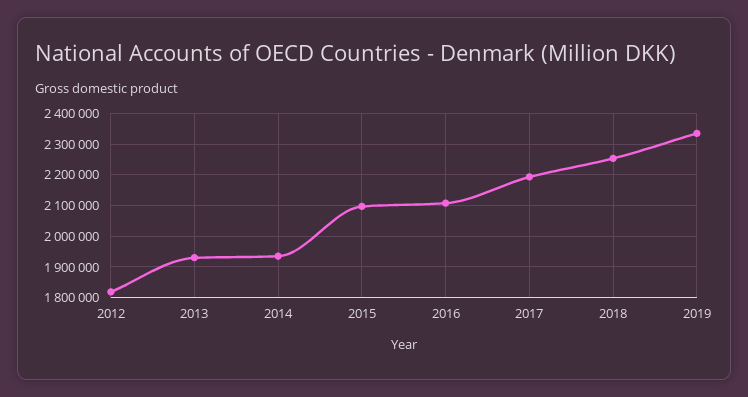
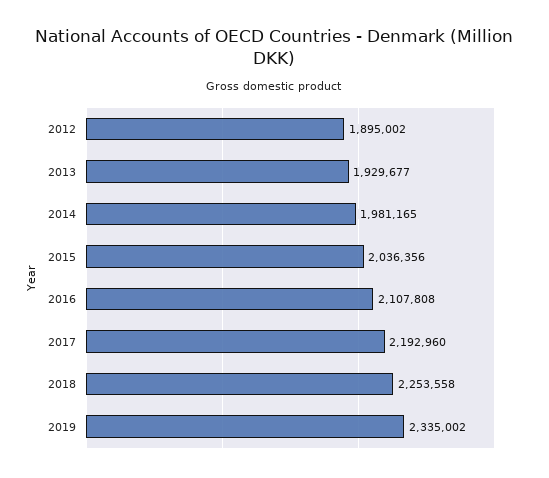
  {
-   "2012": 1820000,
+   "2012": 1895002,
    "2013": 1929677,
-   "2014": 1940000,
+   "2014": 1981165,
-   "2015": 2100000,
+   "2015": 2036356,
    "2016": 2107808,
    "2017": 2192960,
    "2018": 2253558,
    "2019": 2335002
  }

